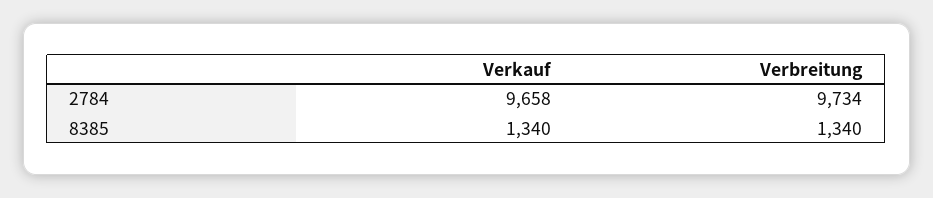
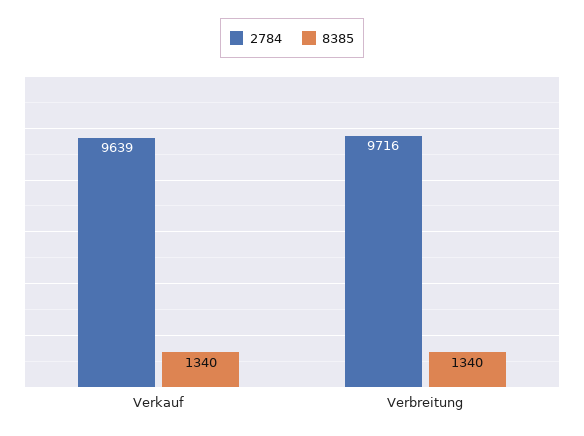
  {
    "2784": {
-     "Verkauf": 9658,
+     "Verkauf": 9639,
-     "Verbreitung": 9734
+     "Verbreitung": 9716
    },
    "8385": {
      "Verkauf": 1340,
      "Verbreitung": 1340
    }
  }

